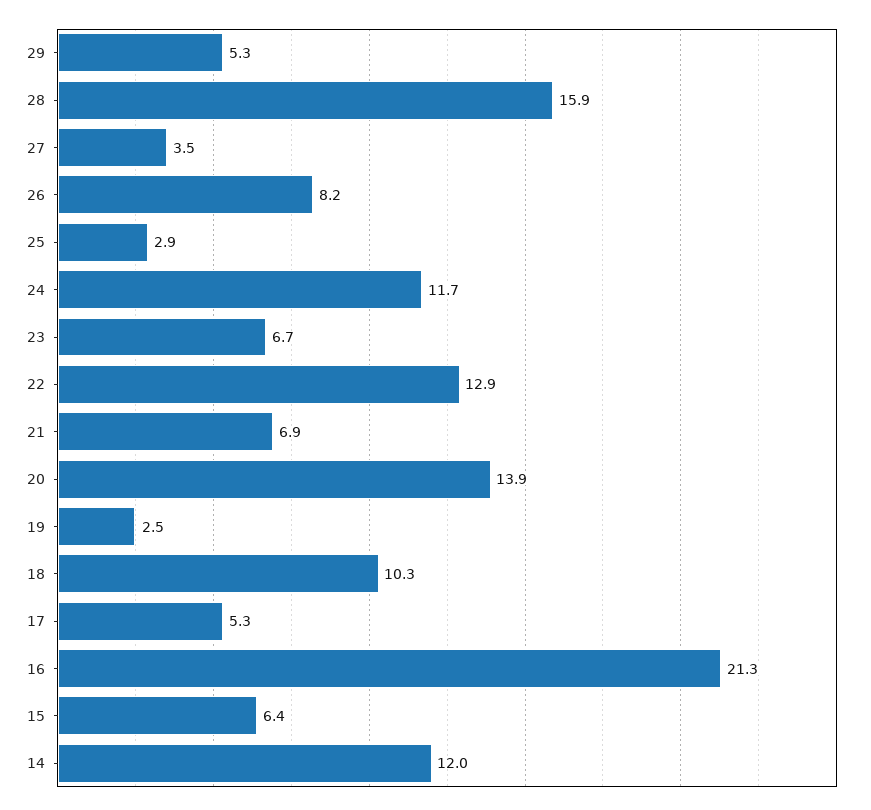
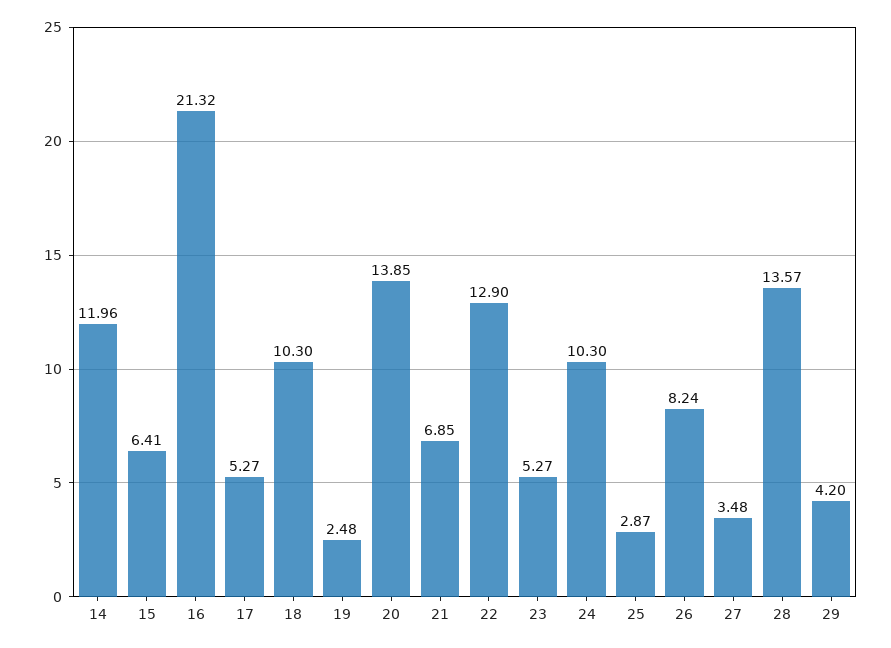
  {
-   "29": 5.3,
+   "29": 4.2,
-   "28": 15.9,
+   "28": 13.57,
    "27": 3.48,
    "26": 8.24,
    "25": 2.87,
-   "24": 11.7,
+   "24": 10.3,
-   "23": 6.7,
+   "23": 5.27,
    "22": 12.9,
    "21": 6.85,
    "20": 13.85,
    "19": 2.48,
    "18": 10.3,
    "17": 5.27,
    "16": 21.32,
    "15": 6.41,
    "14": 11.96
  }

